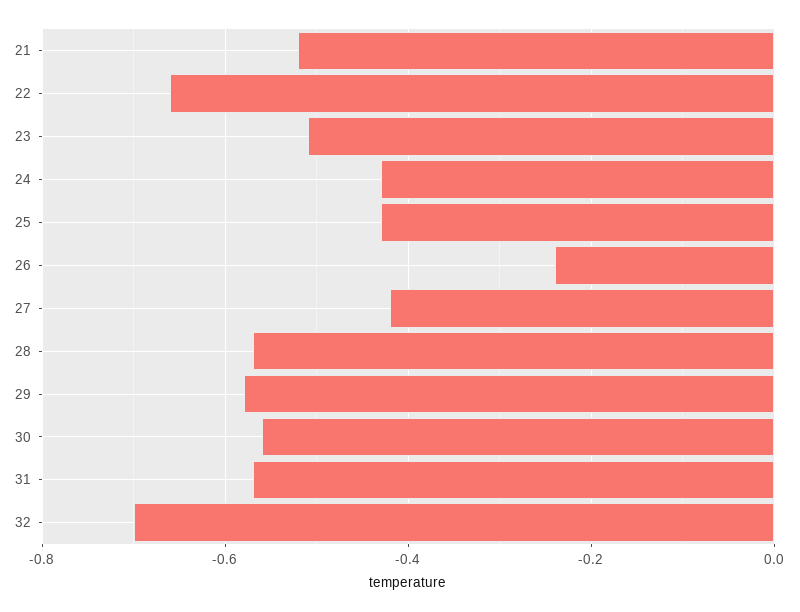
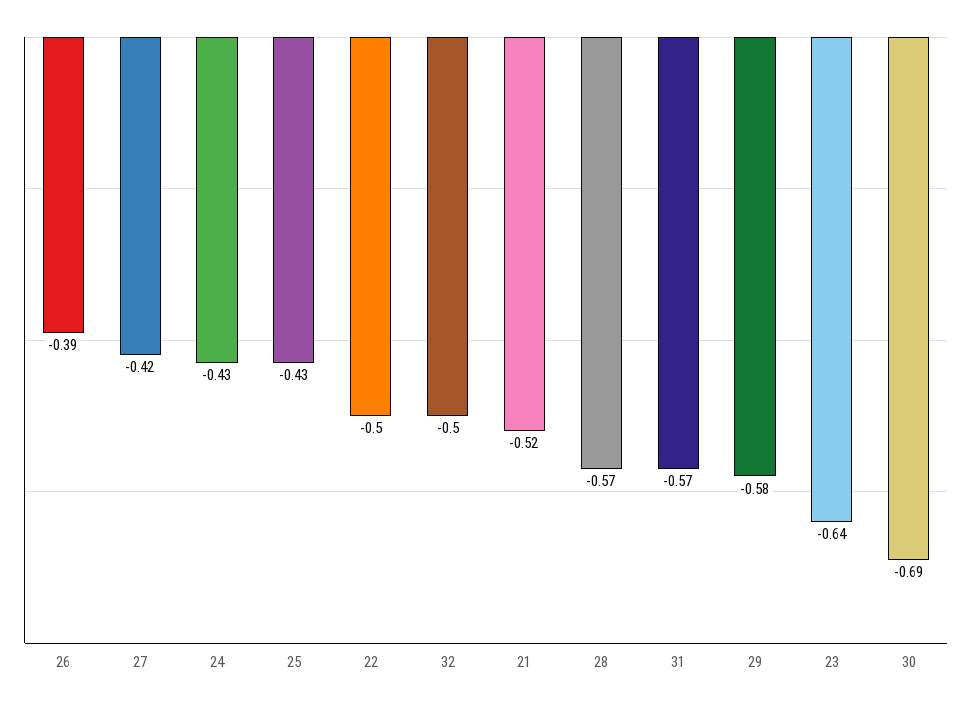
  {
    "21": -0.52,
-   "22": -0.65,
+   "22": -0.5,
-   "23": -0.5,
+   "23": -0.64,
    "24": -0.43,
    "25": -0.43,
-   "26": -0.25,
+   "26": -0.39,
    "27": -0.42,
    "28": -0.57,
    "29": -0.58,
-   "30": -0.55,
+   "30": -0.69,
    "31": -0.57,
-   "32": -0.7
+   "32": -0.5
  }

